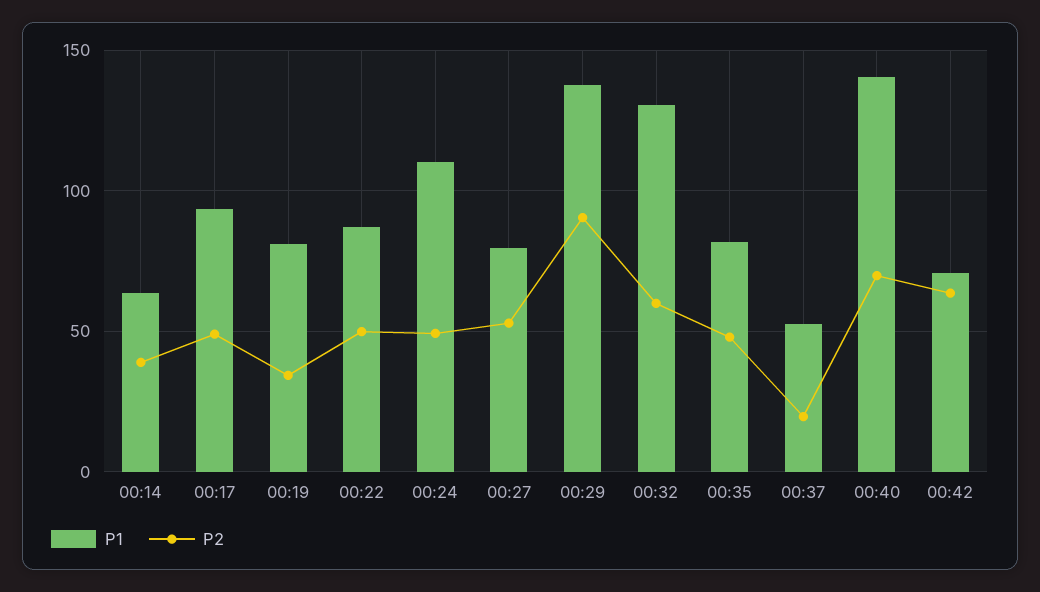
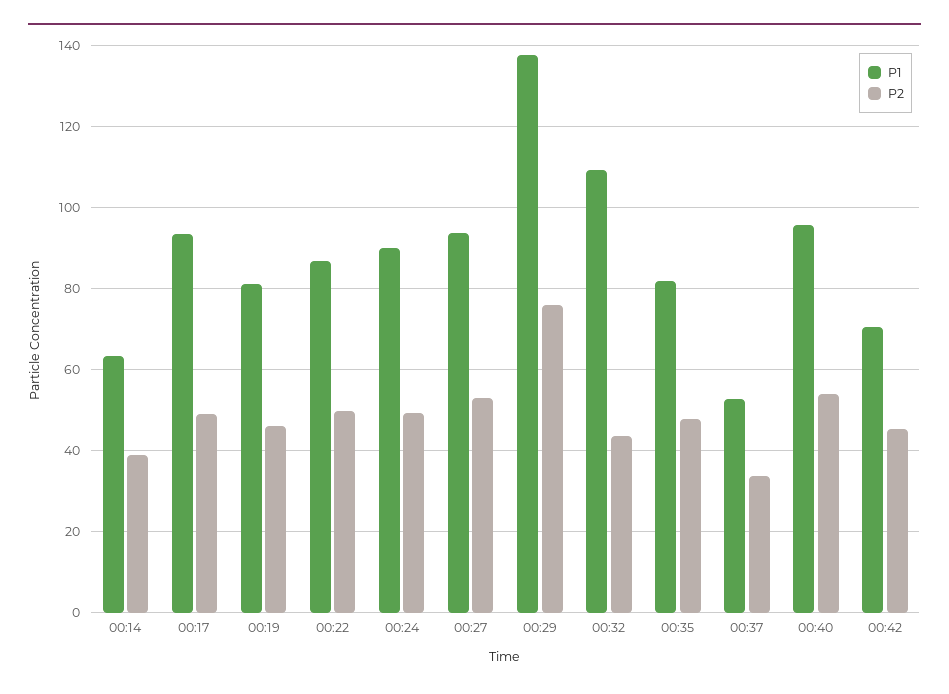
  {
    "P1": {
      "00:14": 64,
      "00:17": 94,
      "00:19": 82,
      "00:22": 88,
-     "00:24": 110,
+     "00:24": 90,
-     "00:27": 80,
+     "00:27": 94,
      "00:29": 138,
-     "00:32": 130,
+     "00:32": 110,
      "00:35": 82,
      "00:37": 52,
-     "00:40": 140,
+     "00:40": 96,
      "00:42": 70
    },
    "P2": {
      "00:14": 38,
      "00:17": 50,
-     "00:19": 35,
+     "00:19": 46,
      "00:22": 50,
      "00:24": 50,
      "00:27": 52,
-     "00:29": 90,
+     "00:29": 76,
-     "00:32": 60,
+     "00:32": 44,
      "00:35": 48,
-     "00:37": 20,
+     "00:37": 34,
-     "00:40": 70,
+     "00:40": 54,
-     "00:42": 65
+     "00:42": 46
    }
  }

